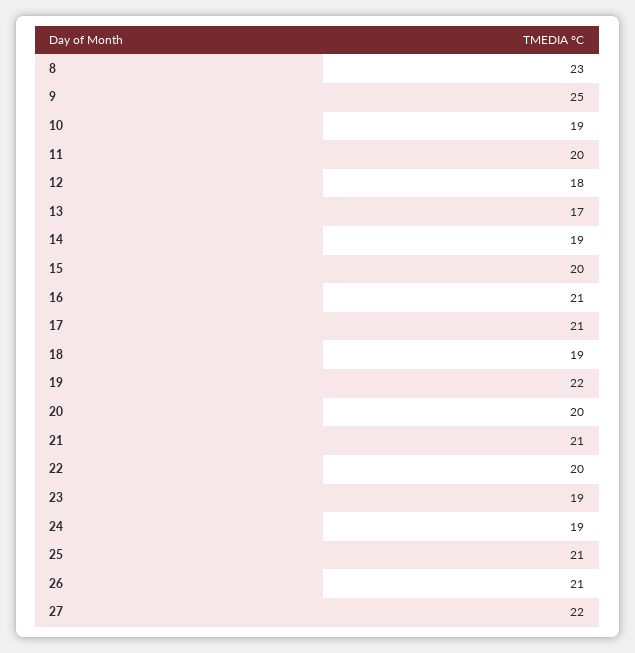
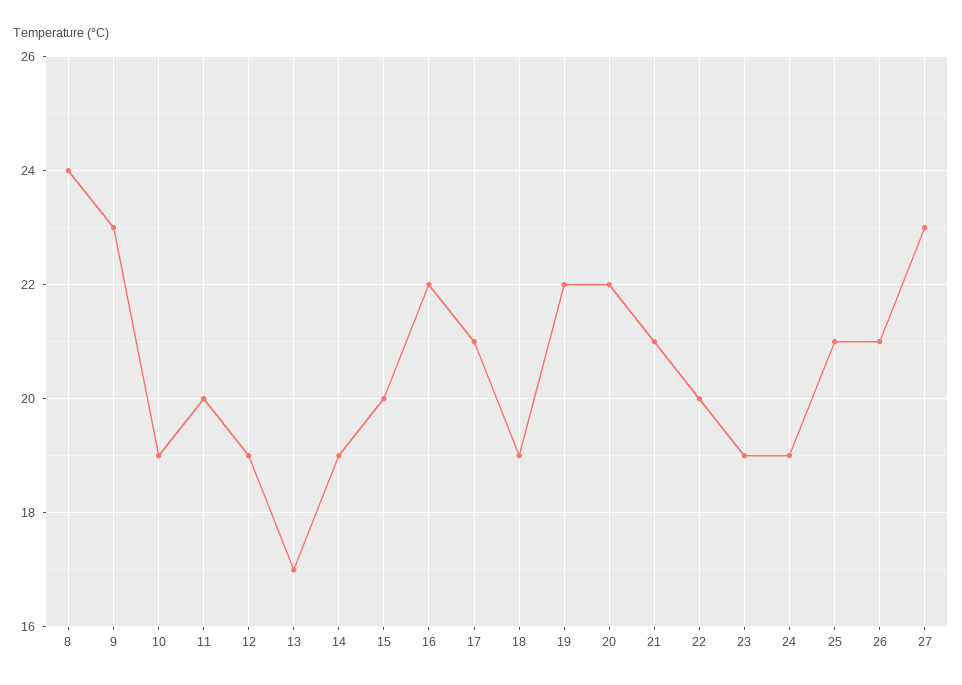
  {
-   "8": 23,
+   "8": 24,
-   "9": 25,
+   "9": 23,
    "10": 19,
    "11": 20,
-   "12": 18,
+   "12": 19,
    "13": 17,
    "14": 19,
    "15": 20,
-   "16": 21,
+   "16": 22,
    "17": 21,
    "18": 19,
    "19": 22,
-   "20": 20,
+   "20": 22,
    "21": 21,
    "22": 20,
    "23": 19,
    "24": 19,
    "25": 21,
    "26": 21,
-   "27": 22
+   "27": 23
  }

